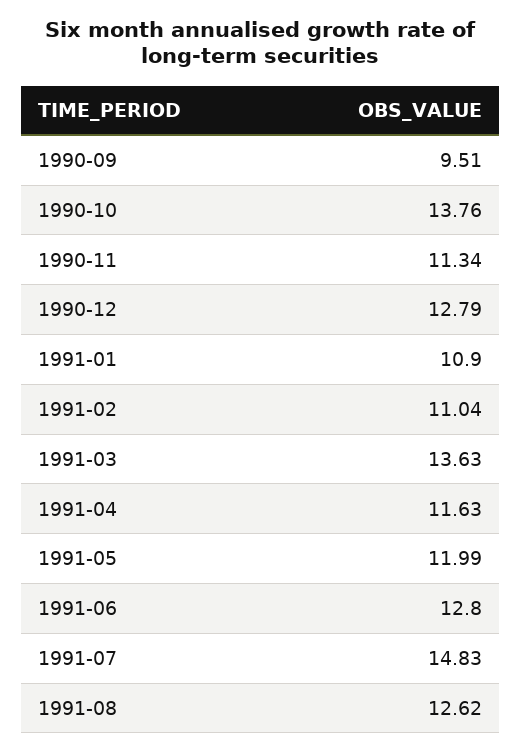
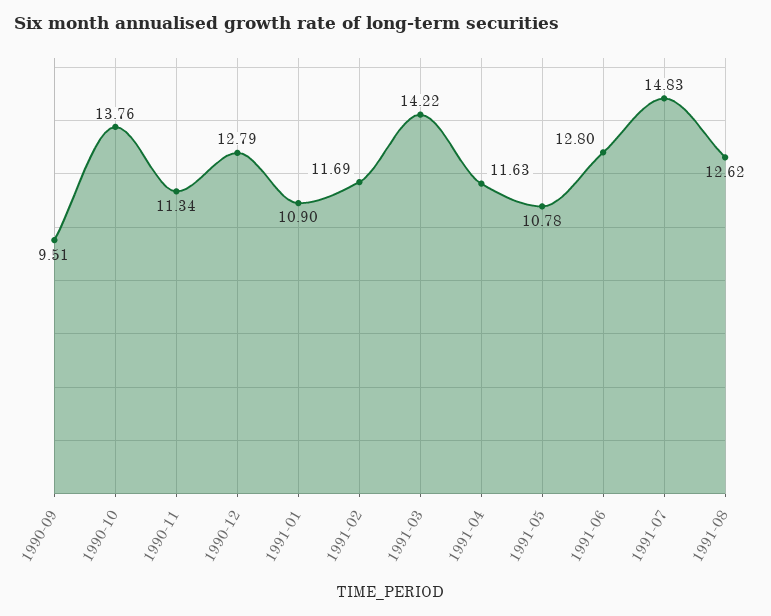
  {
    "1990-09": 9.51,
    "1990-10": 13.76,
    "1990-11": 11.34,
    "1990-12": 12.79,
    "1991-01": 10.9,
-   "1991-02": 11.04,
+   "1991-02": 11.69,
-   "1991-03": 13.63,
+   "1991-03": 14.22,
    "1991-04": 11.63,
-   "1991-05": 11.99,
+   "1991-05": 10.78,
    "1991-06": 12.8,
    "1991-07": 14.83,
    "1991-08": 12.62
  }

